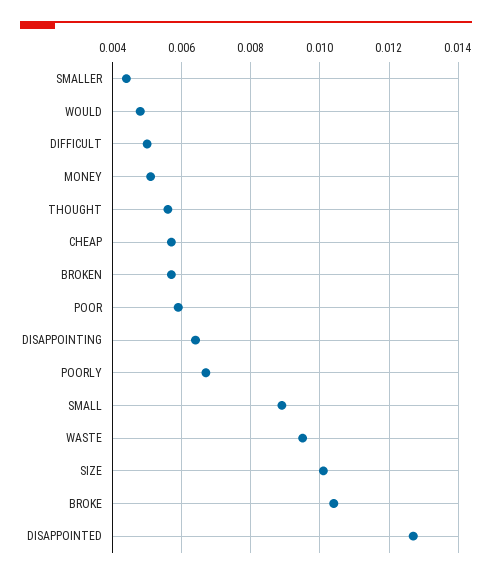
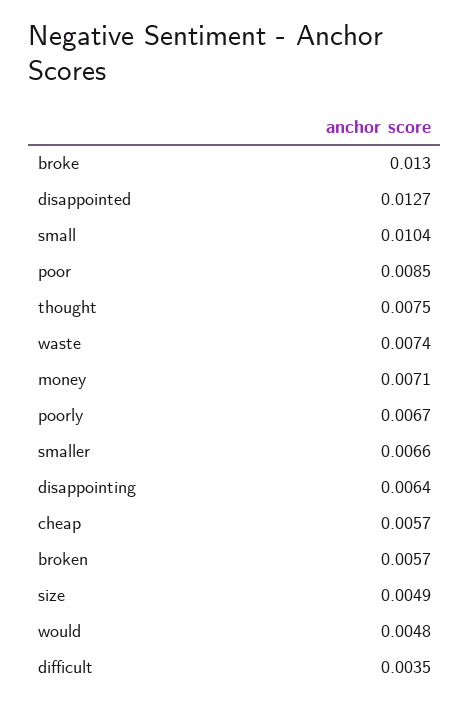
  {
-   "SMALLER": 0.0045,
+   "SMALLER": 0.0066,
    "WOULD": 0.0048,
-   "DIFFICULT": 0.005,
+   "DIFFICULT": 0.0035,
-   "MONEY": 0.005,
+   "MONEY": 0.0071,
-   "THOUGHT": 0.0055,
+   "THOUGHT": 0.0075,
    "CHEAP": 0.0057,
    "BROKEN": 0.0057,
-   "POOR": 0.006,
+   "POOR": 0.0085,
    "DISAPPOINTING": 0.0064,
    "POORLY": 0.0067,
-   "SMALL": 0.009,
+   "SMALL": 0.0104,
-   "WASTE": 0.0095,
+   "WASTE": 0.0074,
-   "SIZE": 0.01,
+   "SIZE": 0.0049,
-   "BROKE": 0.0105,
+   "BROKE": 0.013,
    "DISAPPOINTED": 0.0127
  }

